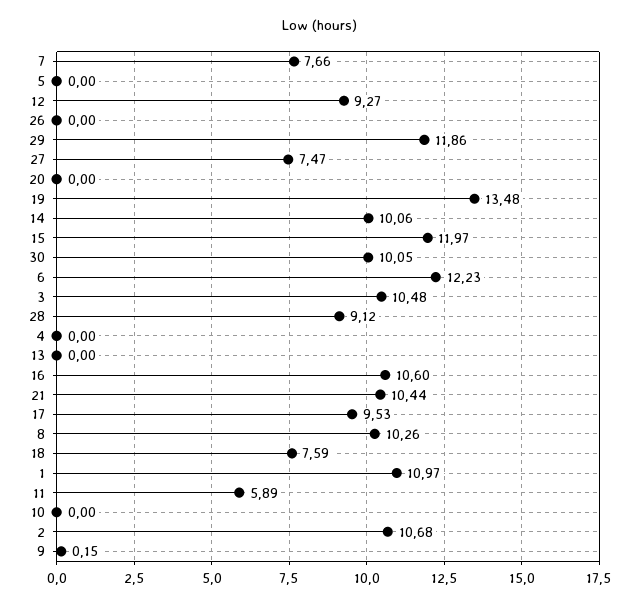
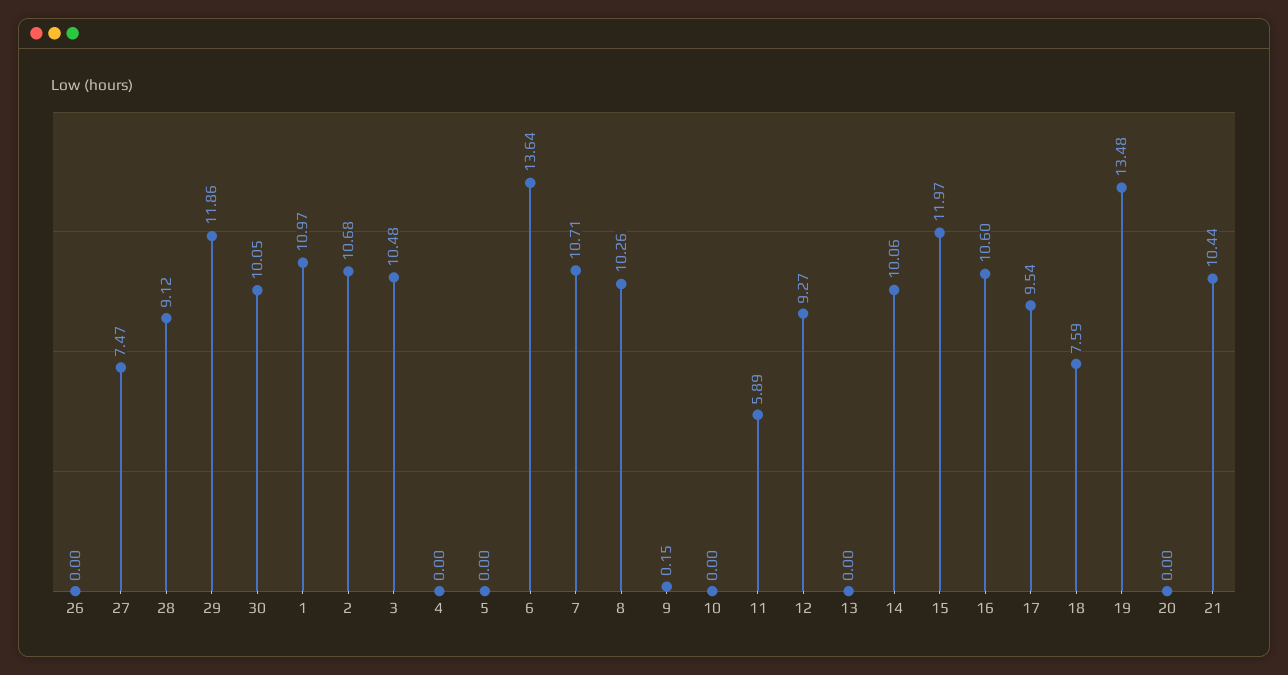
  {
-   "7": 7.66,
+   "7": 10.71,
    "5": 0,
    "12": 9.27,
    "26": 0,
    "29": 11.86,
    "27": 7.47,
    "20": 0,
    "19": 13.48,
    "14": 10.06,
    "15": 11.97,
    "30": 10.05,
-   "6": 12.23,
+   "6": 13.64,
    "3": 10.48,
    "28": 9.12,
    "4": 0,
    "13": 0,
    "16": 10.6,
    "21": 10.44,
-   "17": 9.53,
+   "17": 9.54,
    "8": 10.26,
    "18": 7.59,
    "1": 10.97,
    "11": 5.89,
    "10": 0,
    "2": 10.68,
    "9": 0.15
  }

